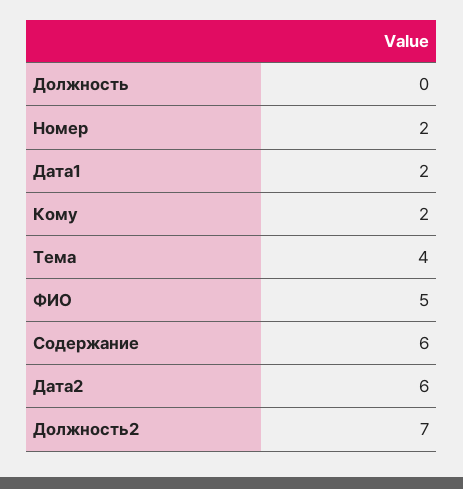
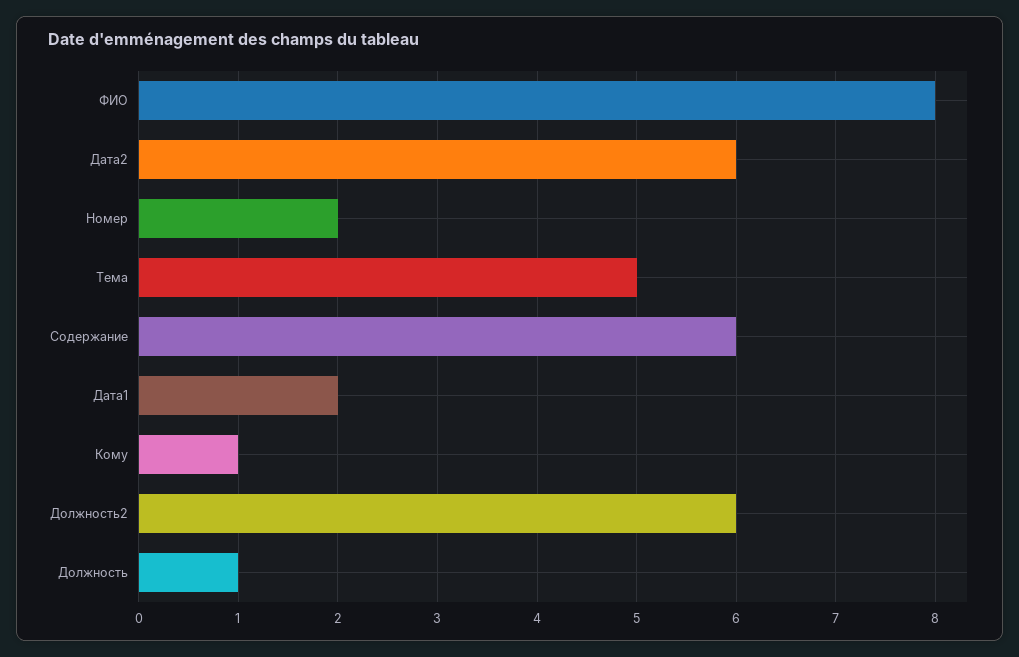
  {
-   "Должность": 0,
+   "Должность": 1,
    "Номер": 2,
    "Дата1": 2,
-   "Кому": 2,
+   "Кому": 1,
-   "Тема": 4,
+   "Тема": 5,
-   "ФИО": 5,
+   "ФИО": 8,
    "Содержание": 6,
    "Дата2": 6,
-   "Должность2": 7
+   "Должность2": 6
  }

